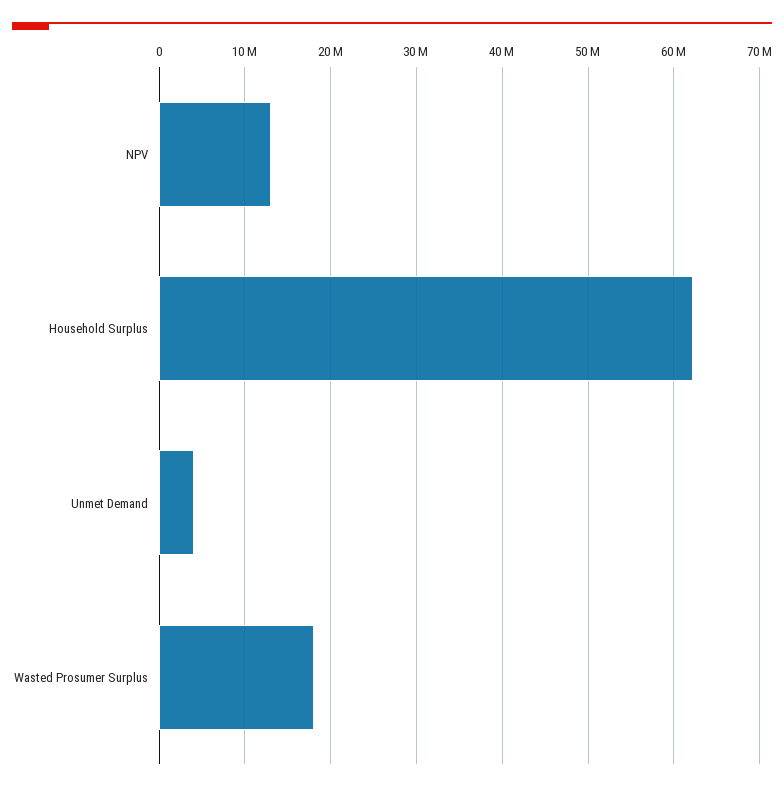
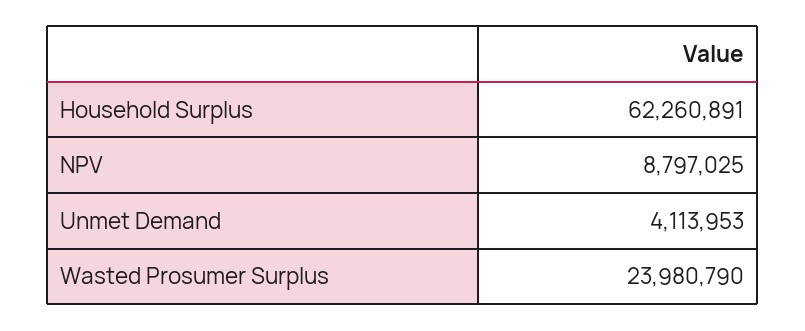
  {
-   "NPV": 13000000,
+   "NPV": 8797025,
    "Household Surplus": 62260891,
    "Unmet Demand": 4113953,
-   "Wasted Prosumer Surplus": 18000000
+   "Wasted Prosumer Surplus": 23980790
  }

